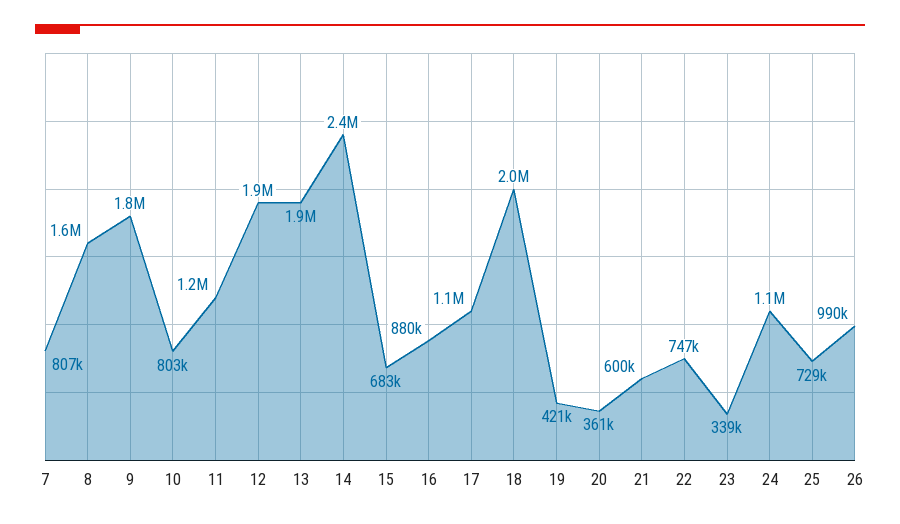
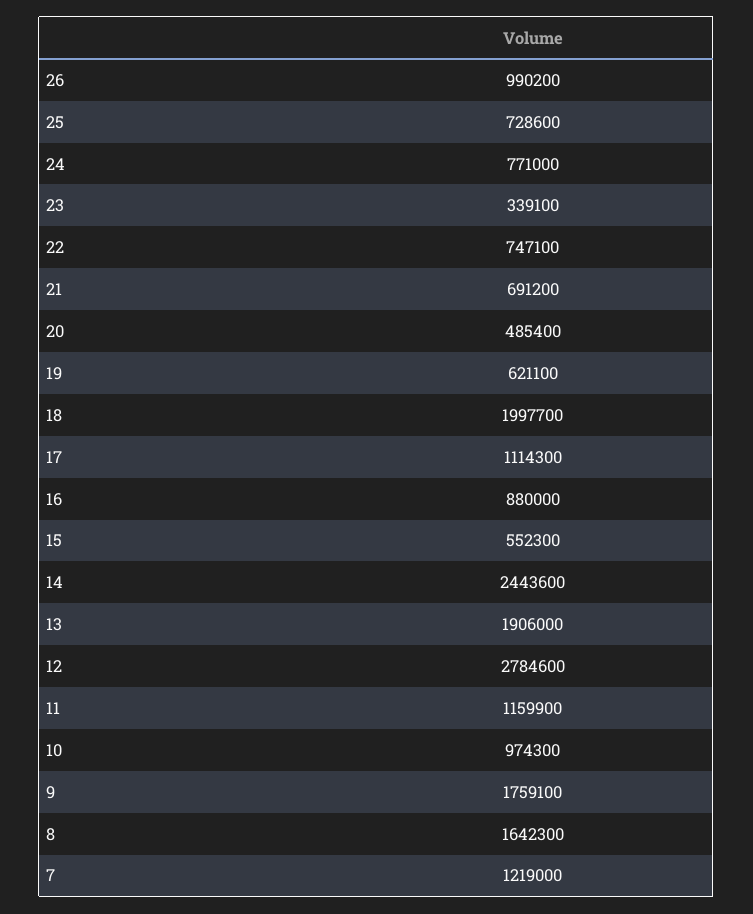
  {
-   "7": 807000,
+   "7": 1219000,
    "8": 1642300,
    "9": 1759100,
-   "10": 803000,
+   "10": 974300,
    "11": 1159900,
-   "12": 1900000,
+   "12": 2784600,
    "13": 1906000,
    "14": 2443600,
-   "15": 683000,
+   "15": 552300,
    "16": 880000,
    "17": 1114300,
    "18": 1997700,
-   "19": 421000,
+   "19": 621100,
-   "20": 361000,
+   "20": 485400,
-   "21": 600000,
+   "21": 691200,
    "22": 747100,
    "23": 339100,
-   "24": 1100000,
+   "24": 771000,
    "25": 728600,
    "26": 990200
  }

